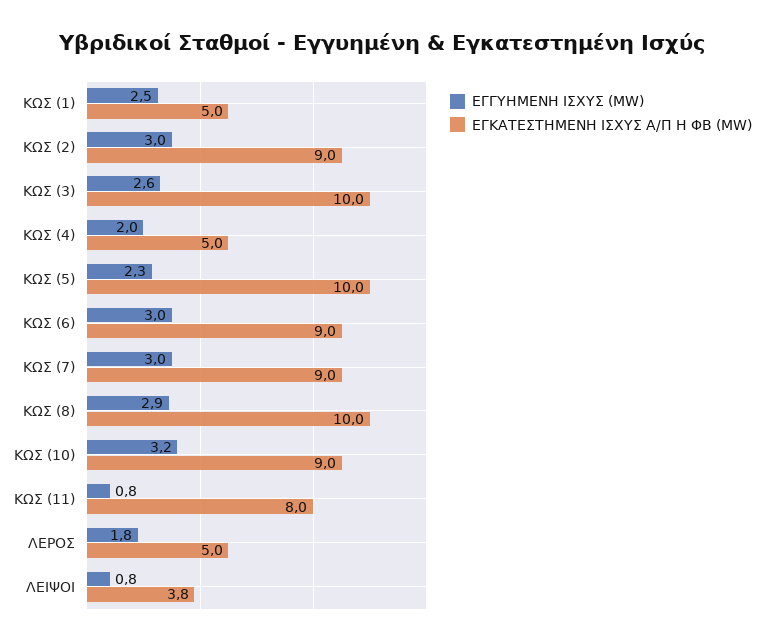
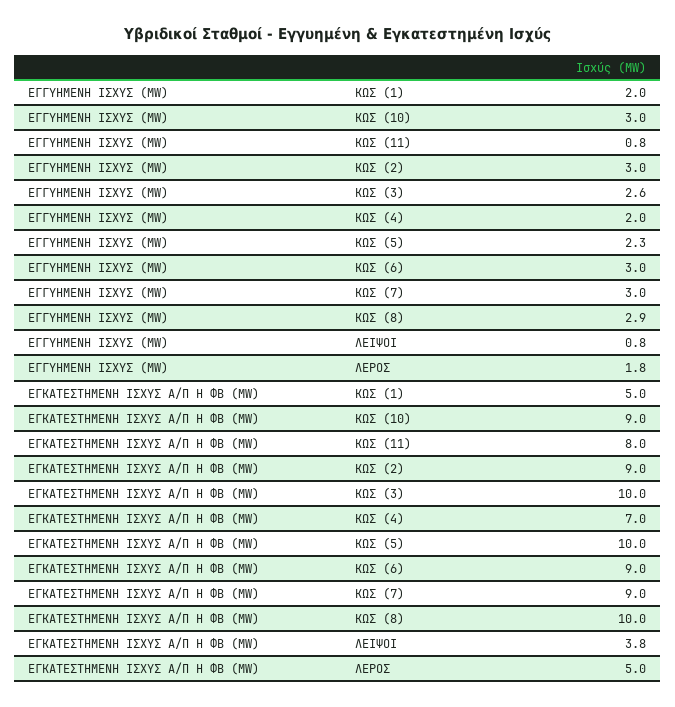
  {
    "ΕΓΓΥΗΜΕΝΗ ΙΣΧΥΣ (MW)": {
-     "ΚΩΣ (1)": 2.5,
+     "ΚΩΣ (1)": 2,
      "ΚΩΣ (2)": 3,
      "ΚΩΣ (3)": 2.6,
      "ΚΩΣ (4)": 2,
      "ΚΩΣ (5)": 2.3,
      "ΚΩΣ (6)": 3,
      "ΚΩΣ (7)": 3,
      "ΚΩΣ (8)": 2.9,
-     "ΚΩΣ (10)": 3.2,
+     "ΚΩΣ (10)": 3,
      "ΚΩΣ (11)": 0.8,
      "ΛΕΡΟΣ": 1.8,
      "ΛΕΙΨΟΙ": 0.8
    },
    "ΕΓΚΑΤΕΣΤΗΜΕΝΗ ΙΣΧΥΣ Α/Π Η ΦΒ (MW)": {
      "ΚΩΣ (1)": 5,
      "ΚΩΣ (2)": 9,
      "ΚΩΣ (3)": 10,
-     "ΚΩΣ (4)": 5,
+     "ΚΩΣ (4)": 7,
      "ΚΩΣ (5)": 10,
      "ΚΩΣ (6)": 9,
      "ΚΩΣ (7)": 9,
      "ΚΩΣ (8)": 10,
      "ΚΩΣ (10)": 9,
      "ΚΩΣ (11)": 8,
      "ΛΕΡΟΣ": 5,
      "ΛΕΙΨΟΙ": 3.8
    }
  }

